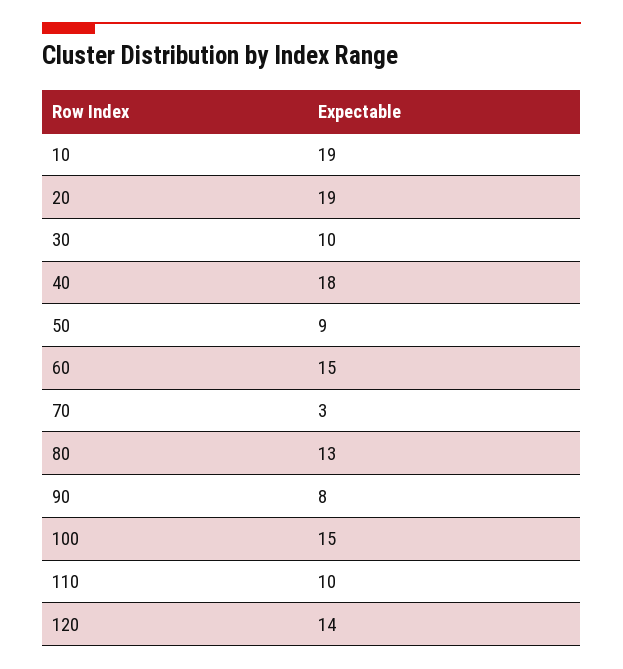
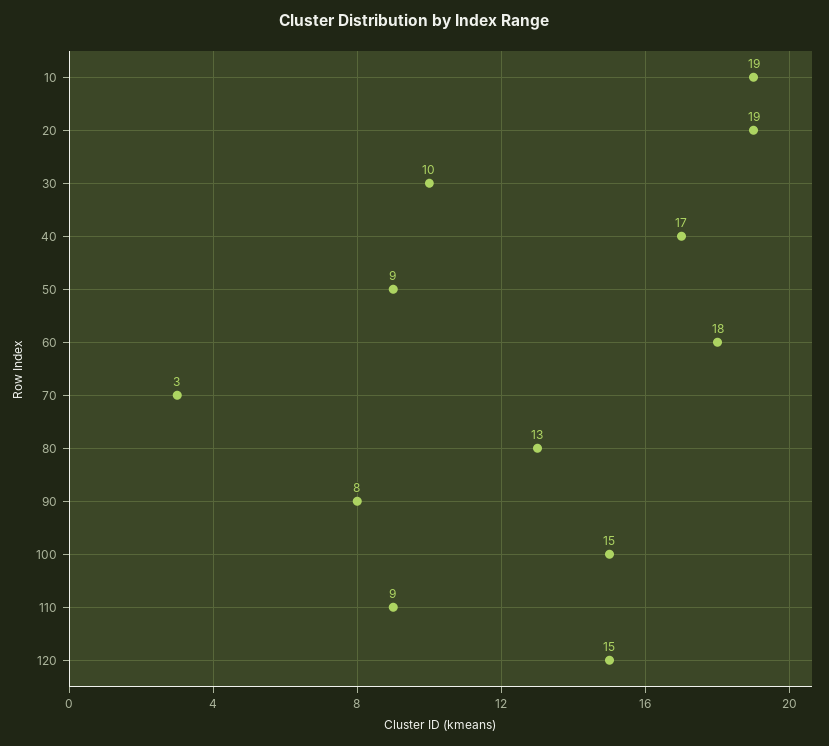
  {
    "10": 19,
    "20": 19,
    "30": 10,
-   "40": 18,
+   "40": 17,
    "50": 9,
-   "60": 15,
+   "60": 18,
    "70": 3,
    "80": 13,
    "90": 8,
    "100": 15,
-   "110": 10,
+   "110": 9,
-   "120": 14
+   "120": 15
  }

